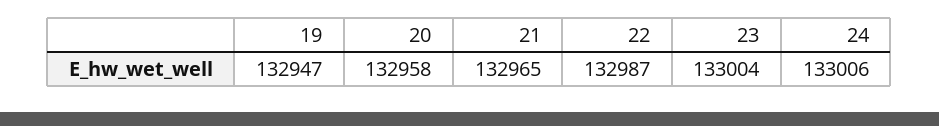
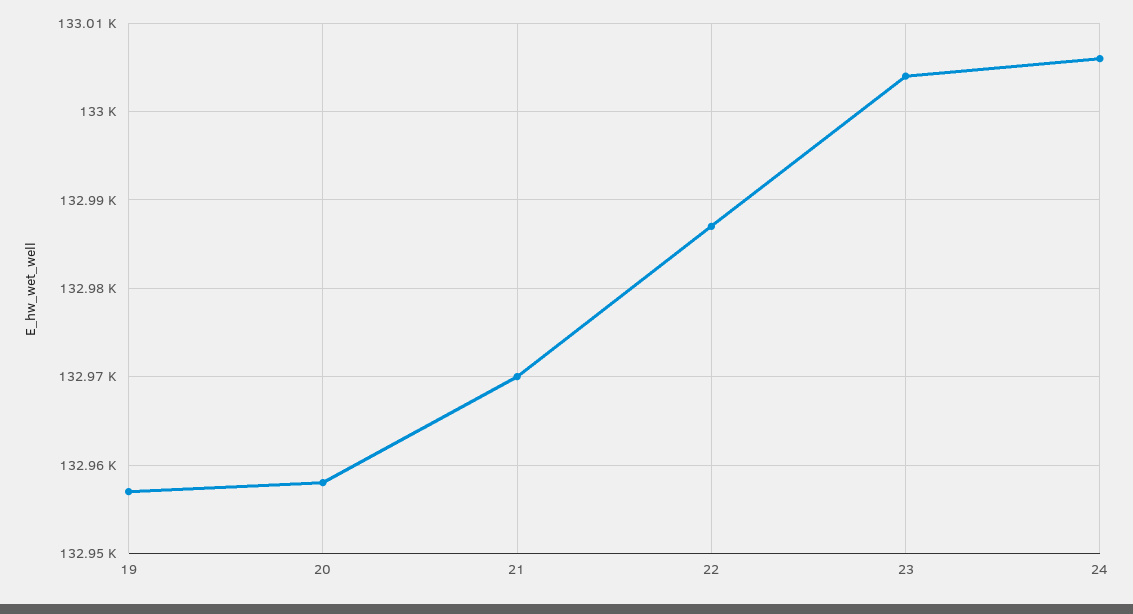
  {
-   "19": 132947,
+   "19": 132957,
    "20": 132958,
-   "21": 132965,
+   "21": 132970,
    "22": 132987,
    "23": 133004,
    "24": 133006
  }

